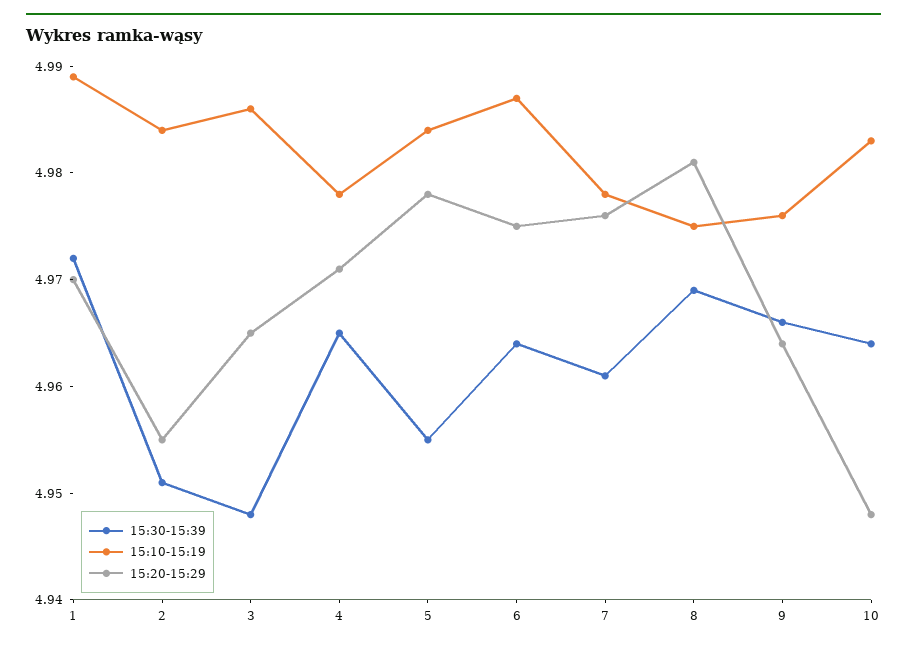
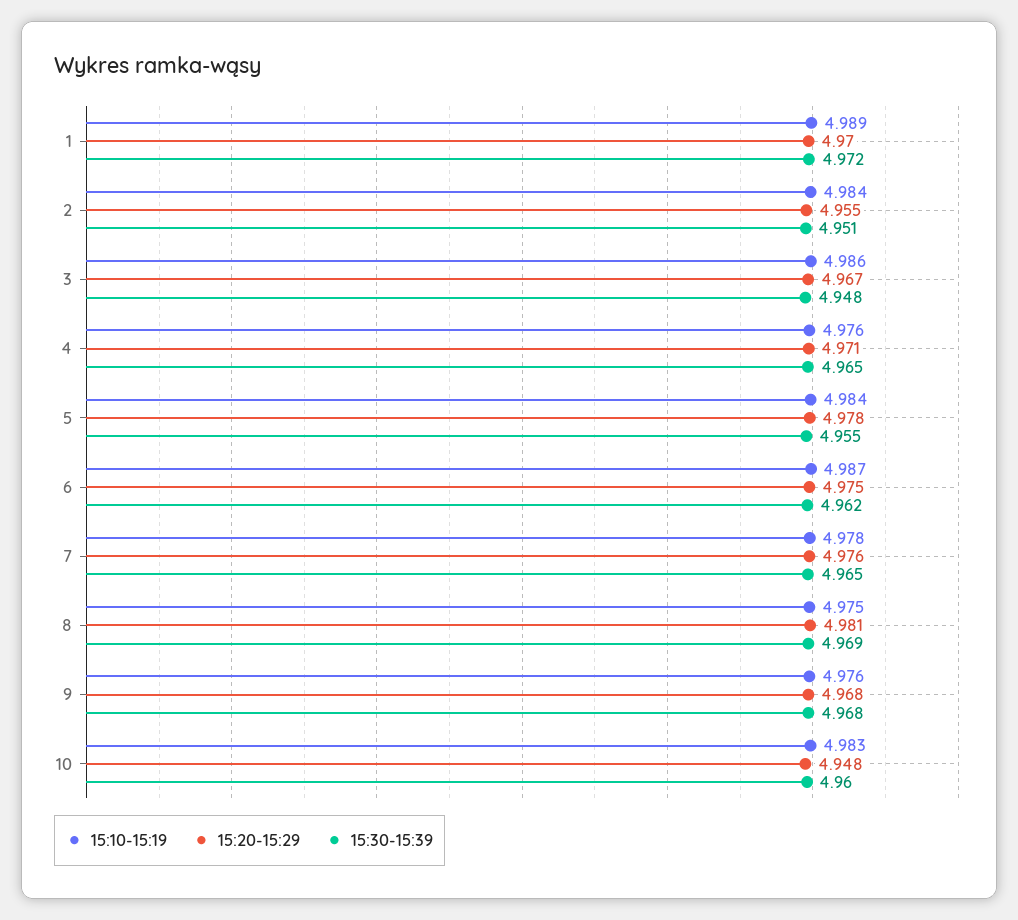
  {
    "15:30-15:39": {
      "1": 4.972,
      "2": 4.951,
      "3": 4.948,
      "4": 4.965,
      "5": 4.955,
-     "6": 4.964,
+     "6": 4.962,
-     "7": 4.961,
+     "7": 4.965,
      "8": 4.969,
-     "9": 4.966,
+     "9": 4.968,
-     "10": 4.964
+     "10": 4.96
    },
    "15:10-15:19": {
      "1": 4.989,
      "2": 4.984,
      "3": 4.986,
-     "4": 4.978,
+     "4": 4.976,
      "5": 4.984,
      "6": 4.987,
      "7": 4.978,
      "8": 4.975,
      "9": 4.976,
      "10": 4.983
    },
    "15:20-15:29": {
      "1": 4.97,
      "2": 4.955,
-     "3": 4.965,
+     "3": 4.967,
      "4": 4.971,
      "5": 4.978,
      "6": 4.975,
      "7": 4.976,
      "8": 4.981,
-     "9": 4.964,
+     "9": 4.968,
      "10": 4.948
    }
  }

